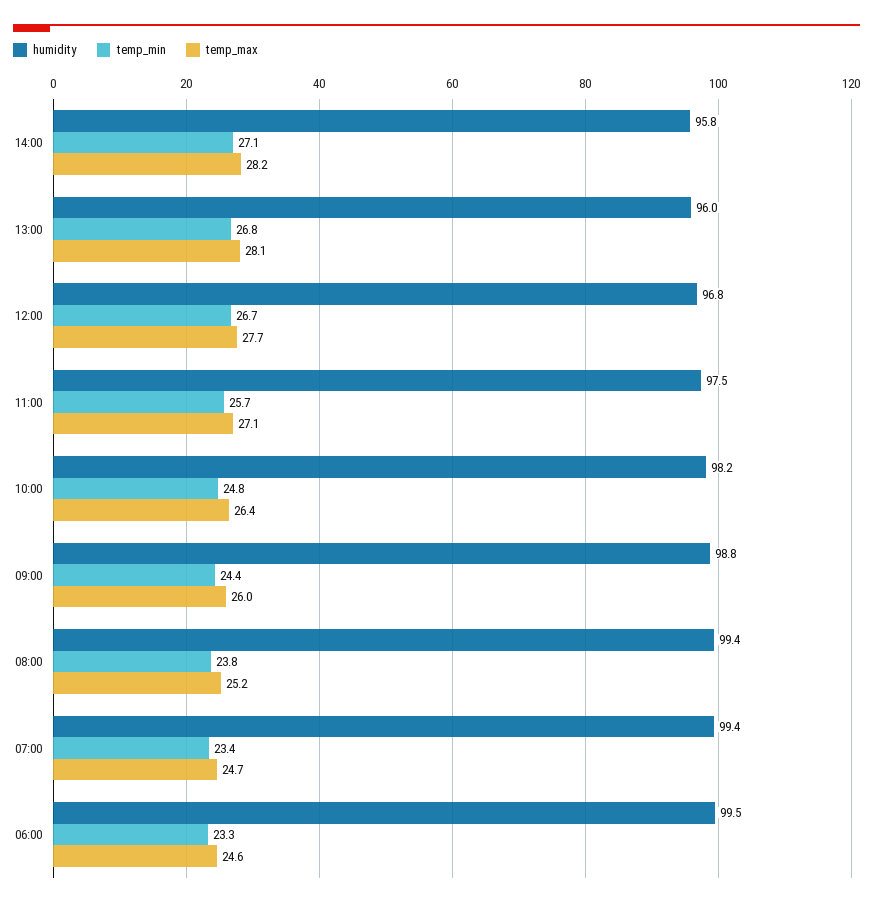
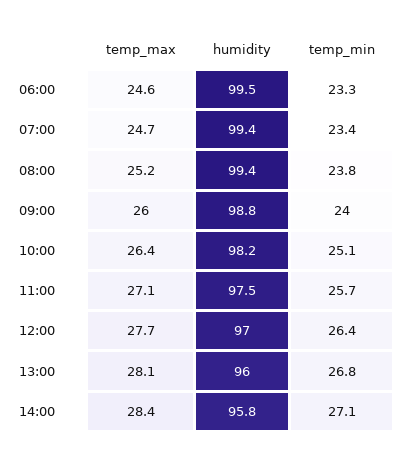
  {
    "humidity": {
      "14:00": 95.8,
      "13:00": 96,
-     "12:00": 96.8,
+     "12:00": 97,
      "11:00": 97.5,
      "10:00": 98.2,
      "09:00": 98.8,
      "08:00": 99.4,
      "07:00": 99.4,
      "06:00": 99.5
    },
    "temp_min": {
      "14:00": 27.1,
      "13:00": 26.8,
-     "12:00": 26.7,
+     "12:00": 26.4,
      "11:00": 25.7,
-     "10:00": 24.8,
+     "10:00": 25.1,
-     "09:00": 24.4,
+     "09:00": 24,
      "08:00": 23.8,
      "07:00": 23.4,
      "06:00": 23.3
    },
    "temp_max": {
-     "14:00": 28.2,
+     "14:00": 28.4,
      "13:00": 28.1,
      "12:00": 27.7,
      "11:00": 27.1,
      "10:00": 26.4,
      "09:00": 26,
      "08:00": 25.2,
      "07:00": 24.7,
      "06:00": 24.6
    }
  }

